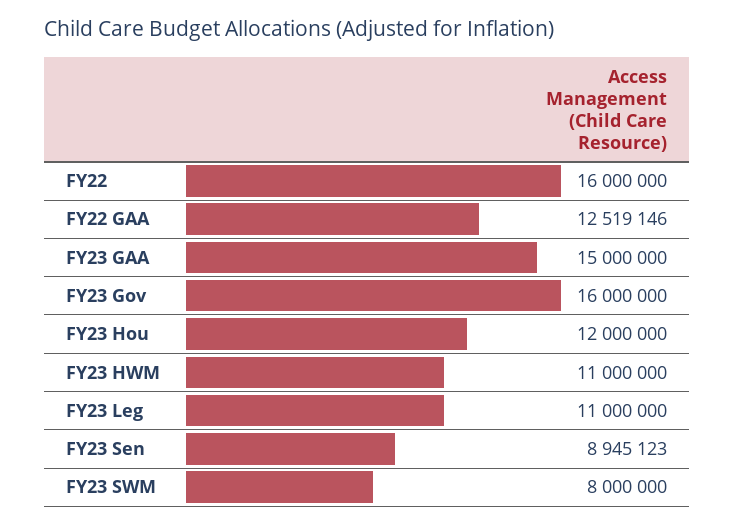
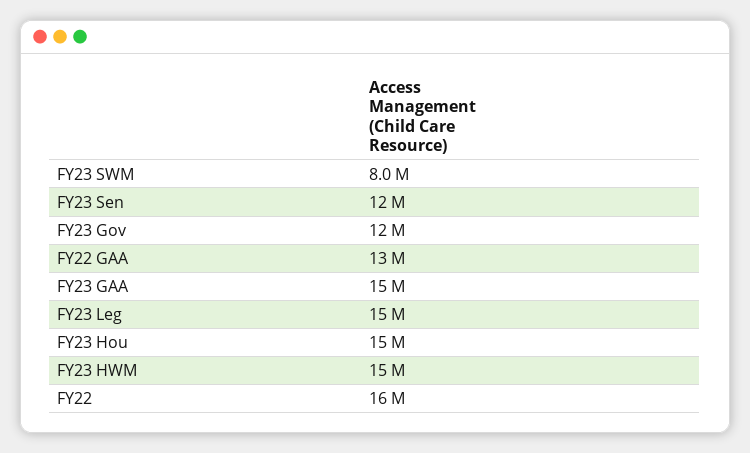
  {
    "FY22": 16000000,
    "FY22 GAA": 12519146,
    "FY23 GAA": 15000000,
-   "FY23 Gov": 16000000,
+   "FY23 Gov": 12000000,
-   "FY23 Hou": 12000000,
+   "FY23 Hou": 15000000,
-   "FY23 HWM": 11000000,
+   "FY23 HWM": 15000000,
-   "FY23 Leg": 11000000,
+   "FY23 Leg": 15000000,
-   "FY23 Sen": 8945123,
+   "FY23 Sen": 12000000,
    "FY23 SWM": 8000000
  }

